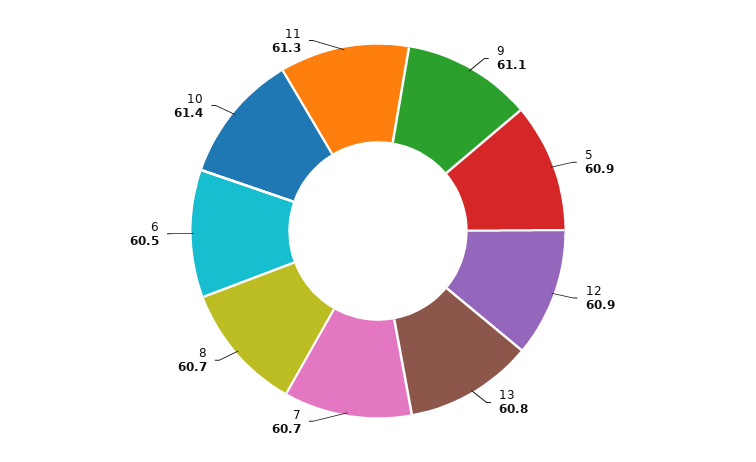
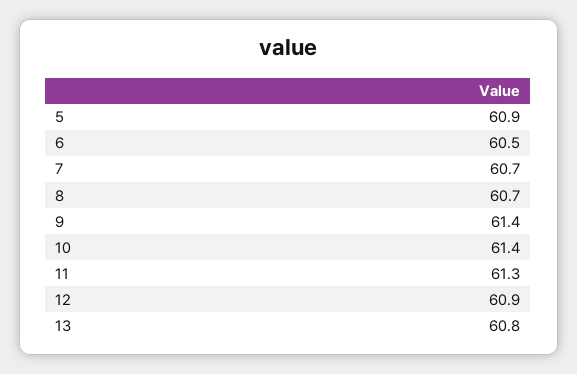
  {
-   "9": 61.1,
+   "9": 61.4,
    "5": 60.9,
    "12": 60.9,
    "13": 60.8,
    "7": 60.7,
    "8": 60.7,
    "6": 60.5,
    "10": 61.4,
    "11": 61.3
  }

